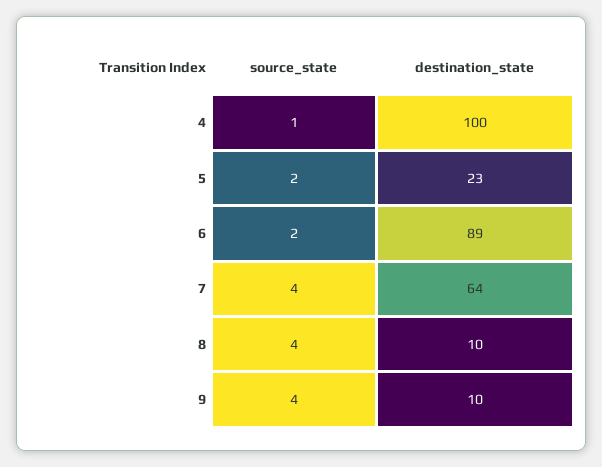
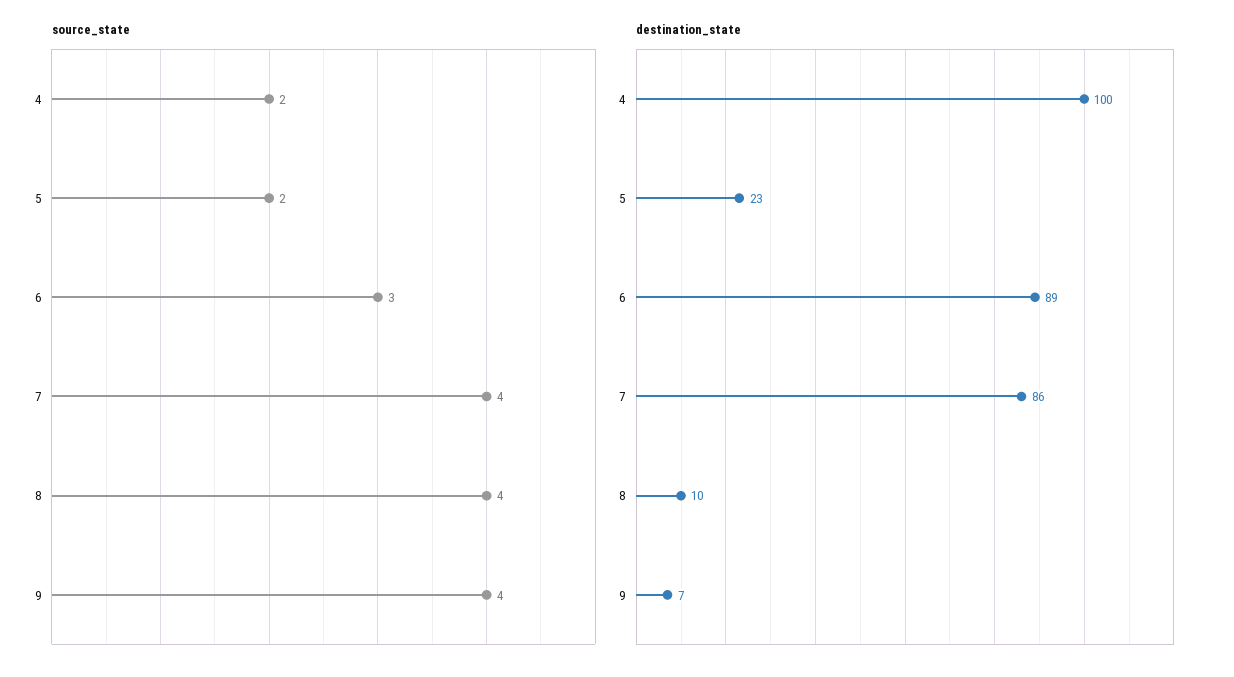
  {
    "source_state": {
-     "4": 1,
+     "4": 2,
      "5": 2,
-     "6": 2,
+     "6": 3,
      "7": 4,
      "8": 4,
      "9": 4
    },
    "destination_state": {
      "4": 100,
      "5": 23,
      "6": 89,
-     "7": 64,
+     "7": 86,
      "8": 10,
-     "9": 10
+     "9": 7
    }
  }

